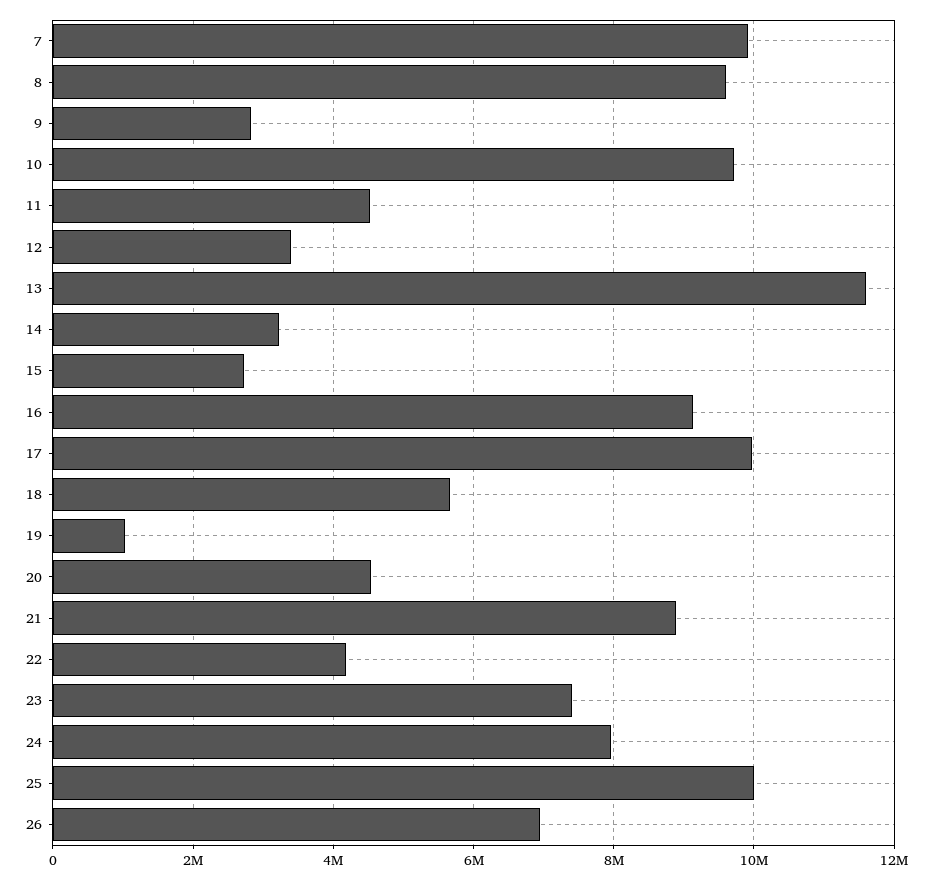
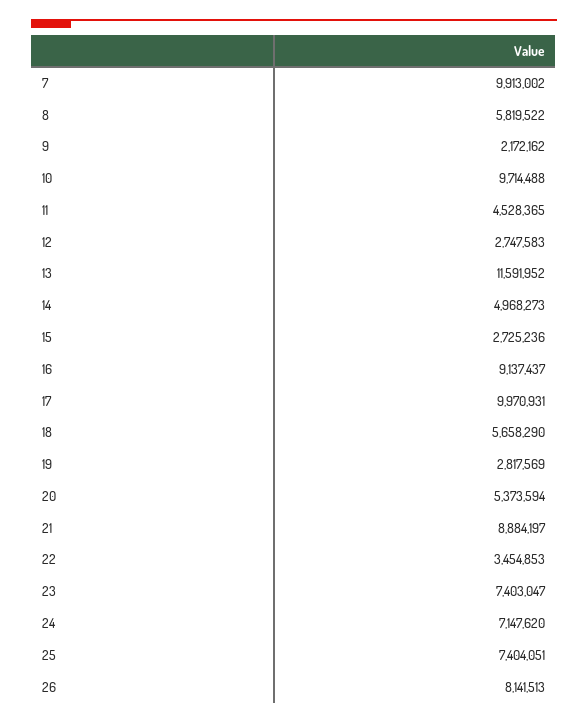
  {
    "7": 9913002,
-   "8": 9600000,
+   "8": 5819522,
-   "9": 2800000,
+   "9": 2172162,
    "10": 9714488,
    "11": 4528365,
-   "12": 3400000,
+   "12": 2747583,
    "13": 11591952,
-   "14": 3200000,
+   "14": 4968273,
    "15": 2725236,
    "16": 9137437,
    "17": 9970931,
    "18": 5658290,
-   "19": 1000000,
+   "19": 2817569,
-   "20": 4600000,
+   "20": 5373594,
    "21": 8884197,
-   "22": 4200000,
+   "22": 3454853,
    "23": 7403047,
-   "24": 8000000,
+   "24": 7147620,
-   "25": 10000000,
+   "25": 7404051,
-   "26": 7000000
+   "26": 8141513
  }

